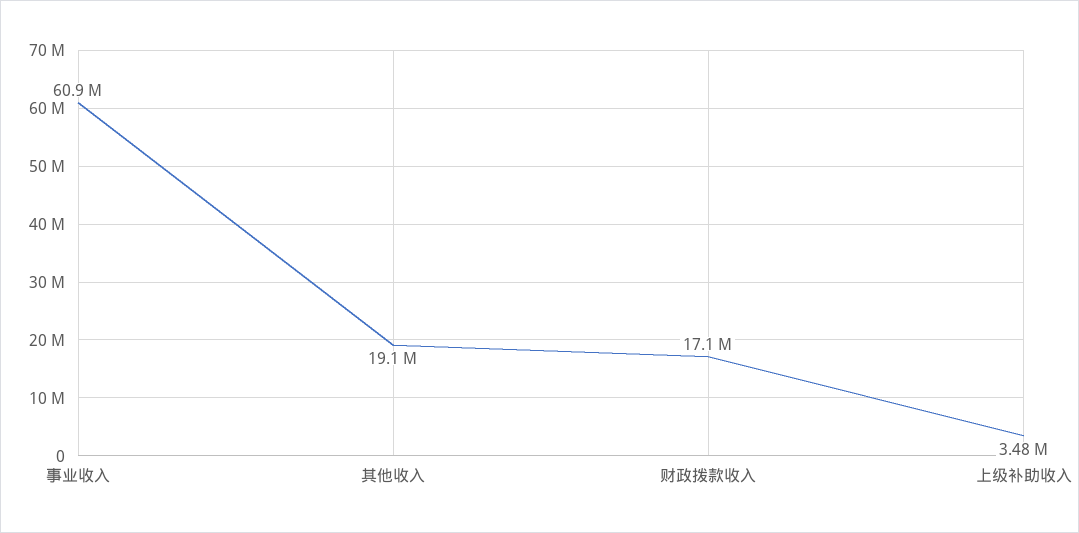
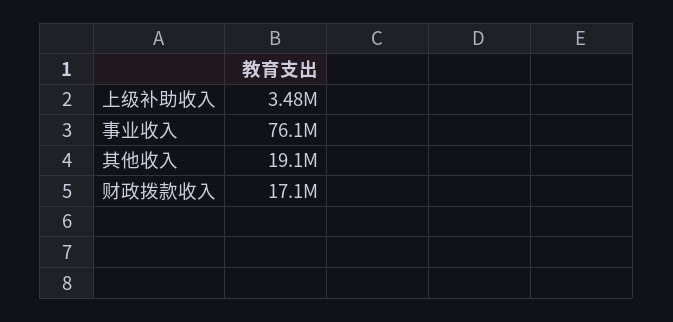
  {
-   "事业收入": 60900000,
+   "事业收入": 76100000,
    "其他收入": 19100000,
    "财政拨款收入": 17100000,
    "上级补助收入": 3480000
  }

